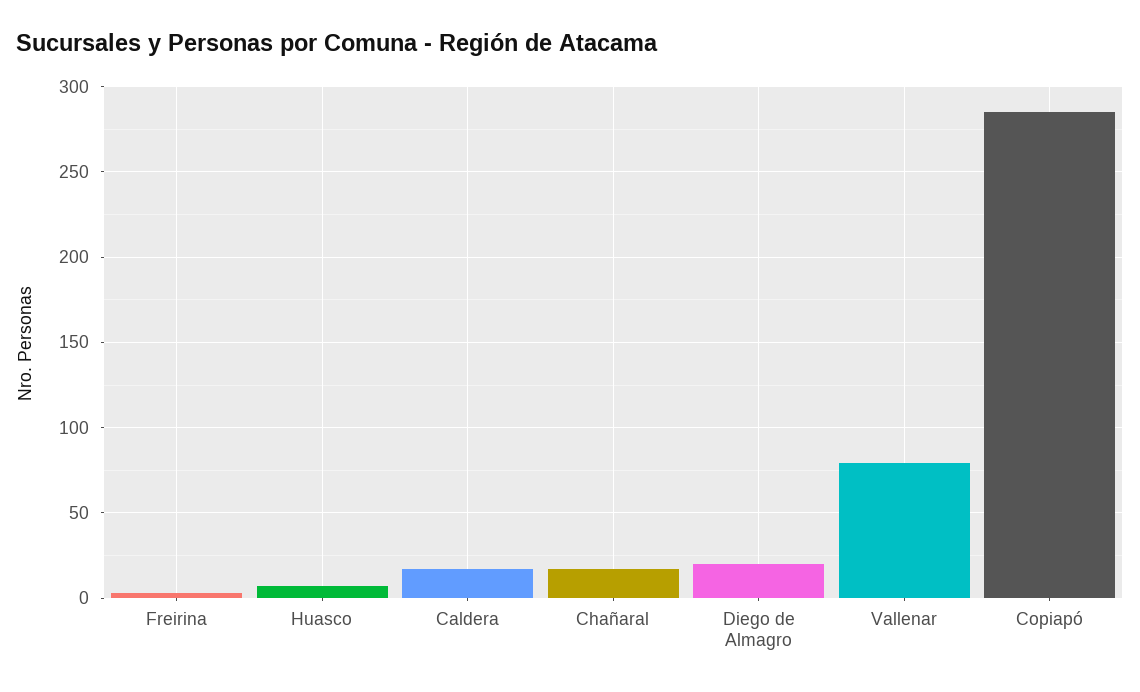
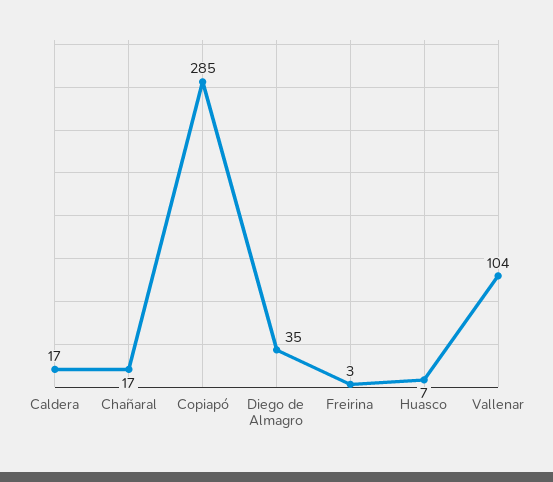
  {
    "Freirina": 3,
    "Huasco": 7,
    "Caldera": 17,
    "Chañaral": 17,
-   "Diego de Almagro": 20,
+   "Diego de Almagro": 35,
-   "Vallenar": 80,
+   "Vallenar": 104,
    "Copiapó": 285
  }

